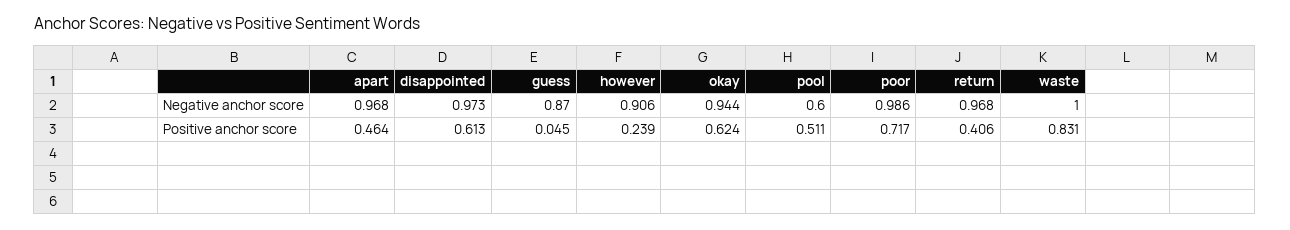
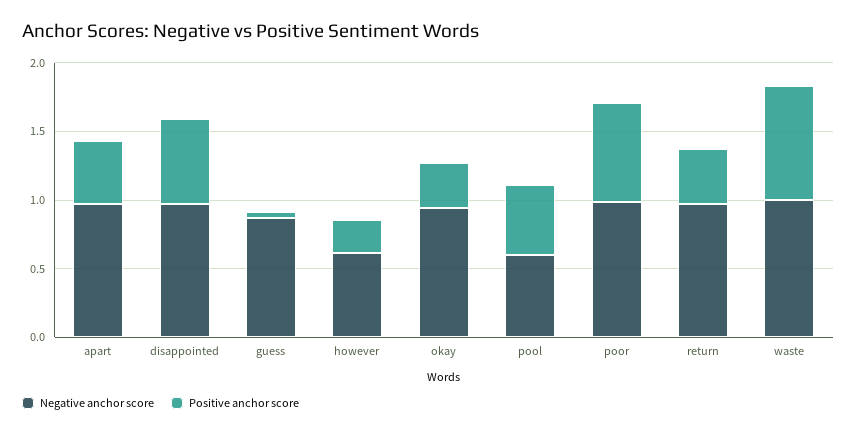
  {
    "Negative anchor score": {
      "apart": 0.968,
      "disappointed": 0.973,
      "guess": 0.87,
-     "however": 0.906,
+     "however": 0.6,
      "okay": 0.944,
      "pool": 0.6,
      "poor": 0.986,
      "return": 0.968,
      "waste": 1
    },
    "Positive anchor score": {
      "apart": 0.464,
      "disappointed": 0.613,
      "guess": 0.045,
      "however": 0.239,
-     "okay": 0.624,
+     "okay": 0.3,
      "pool": 0.511,
      "poor": 0.717,
      "return": 0.406,
      "waste": 0.831
    }
  }

